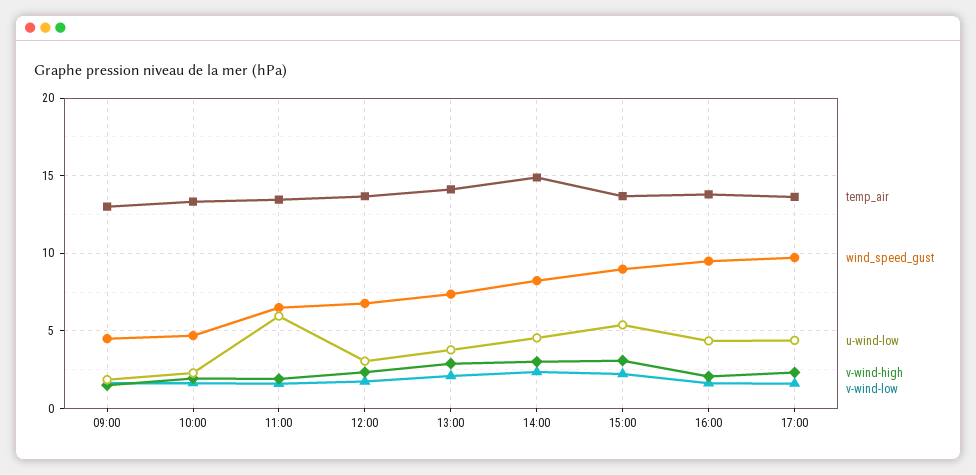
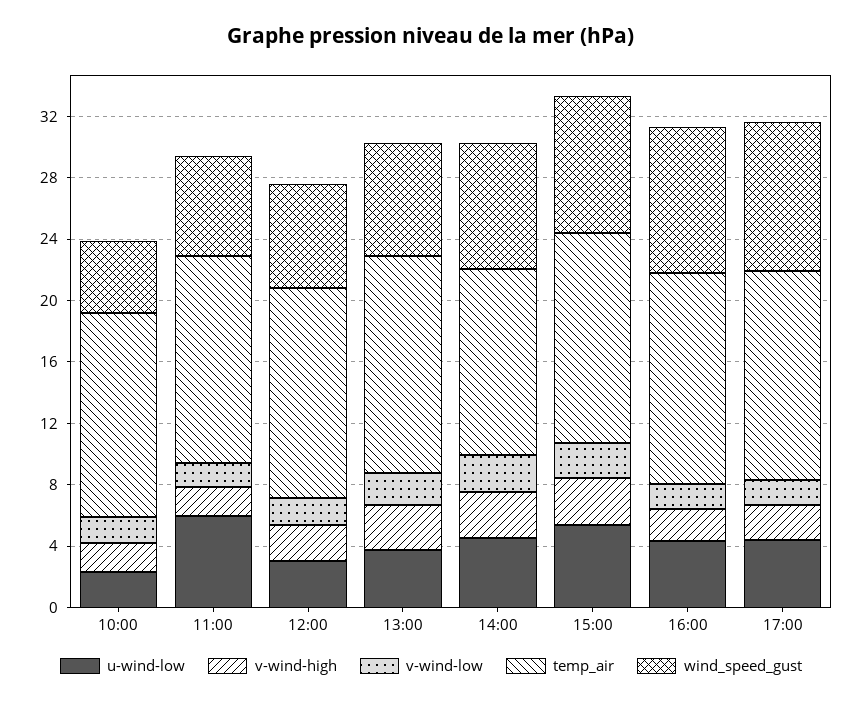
  {
    "temp_air": {
-     "09:00": 13,
      "10:00": 13.5,
      "11:00": 13.5,
      "12:00": 13.5,
      "13:00": 14,
-     "14:00": 15,
+     "14:00": 12,
      "15:00": 13.5,
      "16:00": 14,
      "17:00": 13.5
    },
    "wind_speed_gust": {
-     "09:00": 4.5,
      "10:00": 4.5,
      "11:00": 6.5,
      "12:00": 7,
      "13:00": 7.5,
      "14:00": 8,
      "15:00": 9,
      "16:00": 9.5,
      "17:00": 9.5
    },
    "u-wind-low": {
-     "09:00": 2,
      "10:00": 2.5,
      "11:00": 6,
      "12:00": 3,
      "13:00": 4,
      "14:00": 4.5,
      "15:00": 5.5,
      "16:00": 4.5,
      "17:00": 4.5
    },
    "v-wind-high": {
-     "09:00": 1.5,
      "10:00": 2,
      "11:00": 2,
      "12:00": 2.5,
      "13:00": 3,
      "14:00": 3,
      "15:00": 3,
      "16:00": 2,
      "17:00": 2.5
    },
    "v-wind-low": {
-     "09:00": 1.5,
      "10:00": 1.5,
      "11:00": 1.5,
      "12:00": 1.5,
      "13:00": 2,
      "14:00": 2.5,
      "15:00": 2,
      "16:00": 1.5,
      "17:00": 1.5
    }
  }

